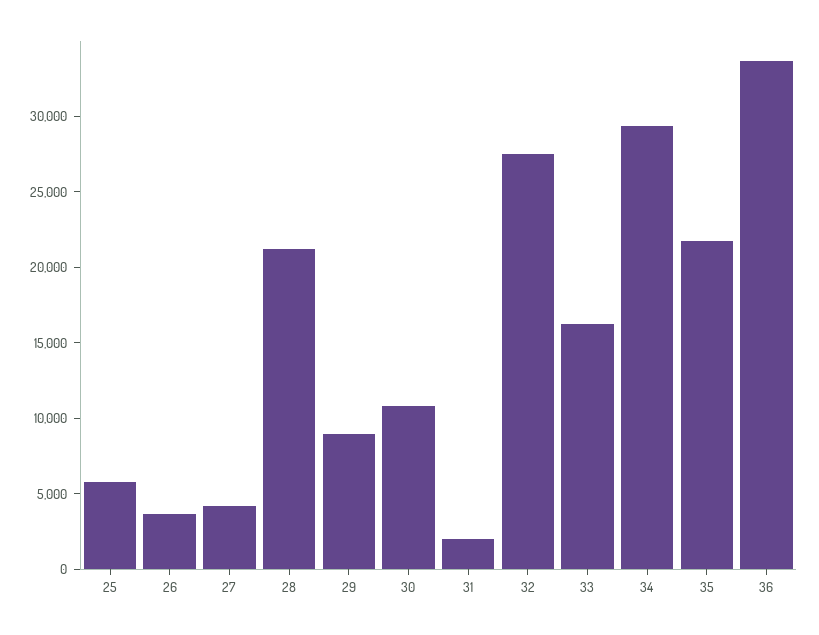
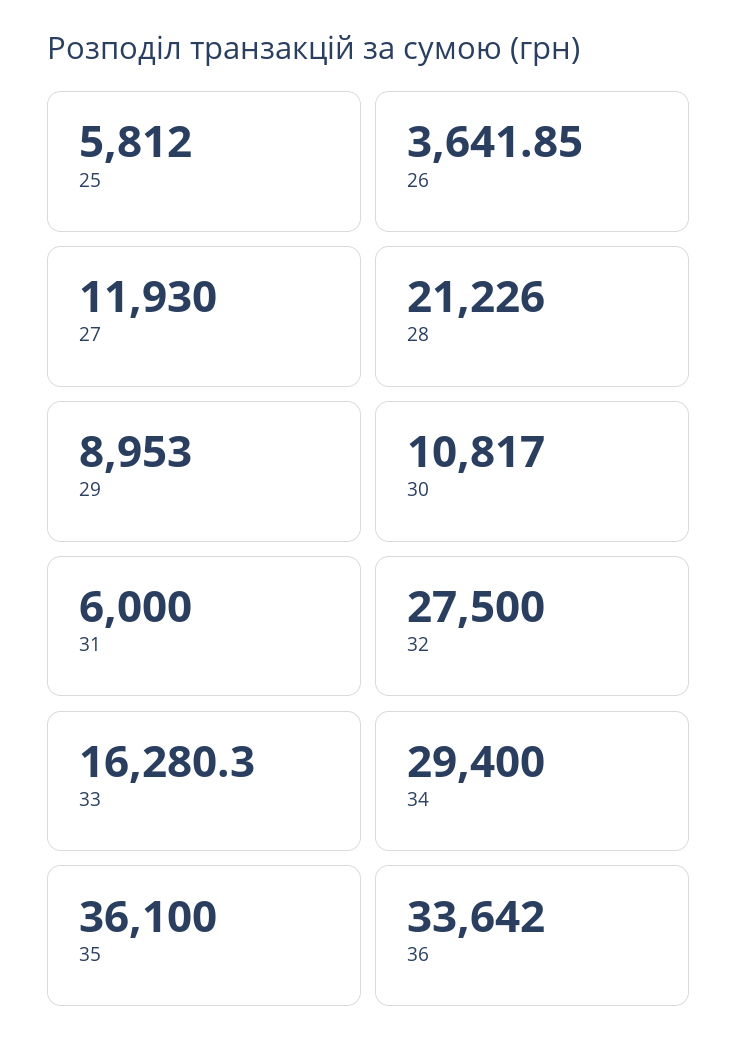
  {
    "25": 5812,
    "26": 3641.85,
-   "27": 4000,
+   "27": 11930,
    "28": 21226,
    "29": 8953,
    "30": 10817,
-   "31": 2000,
+   "31": 6000,
    "32": 27500,
    "33": 16280.3,
    "34": 29400,
-   "35": 22000,
+   "35": 36100,
    "36": 33642
  }

